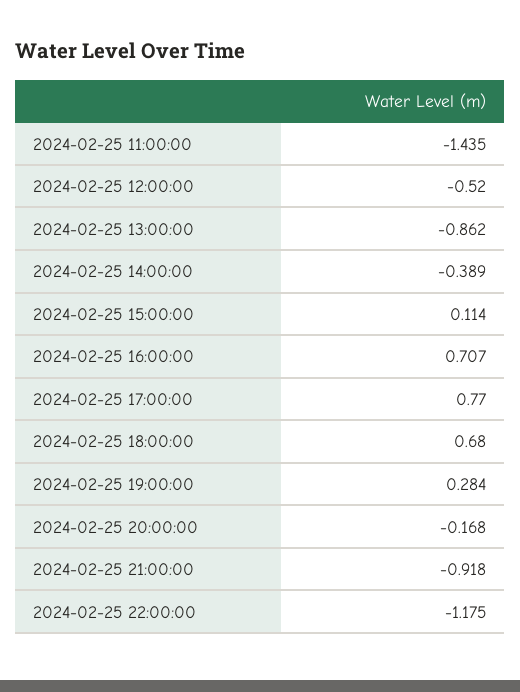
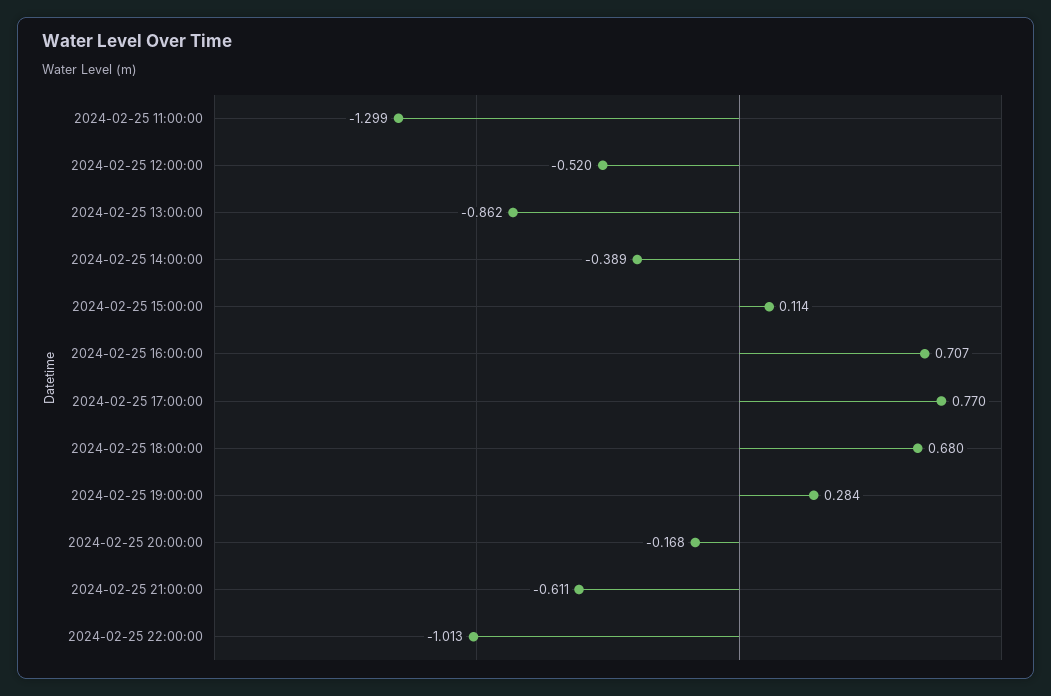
  {
-   "2024-02-25 11:00:00": -1.435,
+   "2024-02-25 11:00:00": -1.299,
    "2024-02-25 12:00:00": -0.52,
    "2024-02-25 13:00:00": -0.862,
    "2024-02-25 14:00:00": -0.389,
    "2024-02-25 15:00:00": 0.114,
    "2024-02-25 16:00:00": 0.707,
    "2024-02-25 17:00:00": 0.77,
    "2024-02-25 18:00:00": 0.68,
    "2024-02-25 19:00:00": 0.284,
    "2024-02-25 20:00:00": -0.168,
-   "2024-02-25 21:00:00": -0.918,
+   "2024-02-25 21:00:00": -0.611,
-   "2024-02-25 22:00:00": -1.175
+   "2024-02-25 22:00:00": -1.013
  }

